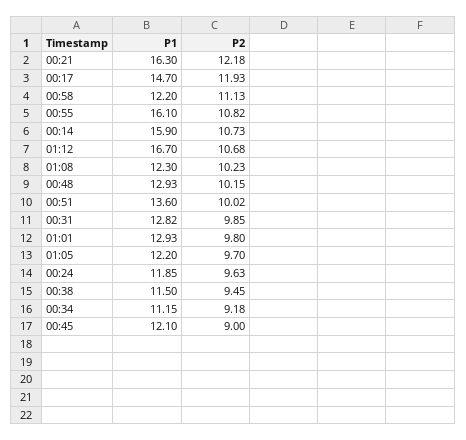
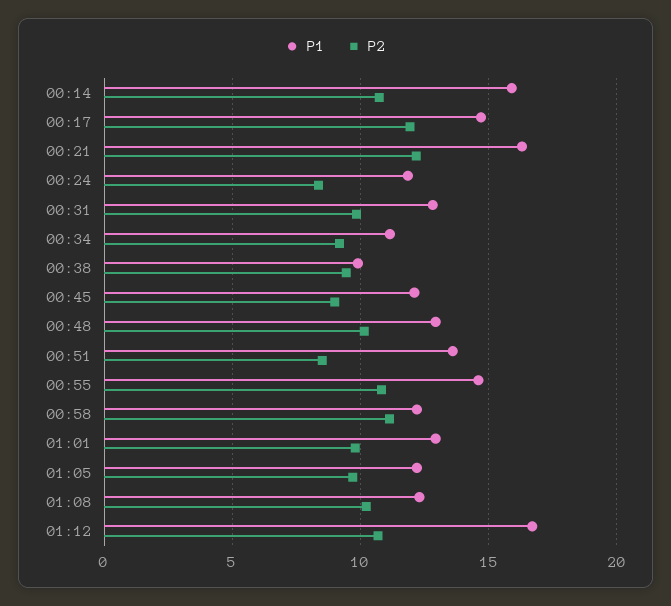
  {
    "P1": {
      "00:21": 16.3,
      "00:17": 14.7,
      "00:58": 12.2,
-     "00:55": 16.1,
+     "00:55": 14.5,
      "00:14": 15.9,
      "01:12": 16.7,
      "01:08": 12.3,
      "00:48": 12.93,
      "00:51": 13.6,
      "00:31": 12.82,
      "01:01": 12.93,
      "01:05": 12.2,
      "00:24": 11.85,
-     "00:38": 11.5,
+     "00:38": 10,
      "00:34": 11.15,
      "00:45": 12.1
    },
    "P2": {
      "00:21": 12.18,
      "00:17": 11.93,
      "00:58": 11.13,
      "00:55": 10.82,
      "00:14": 10.73,
      "01:12": 10.68,
      "01:08": 10.23,
      "00:48": 10.15,
-     "00:51": 10.02,
+     "00:51": 8.5,
      "00:31": 9.85,
      "01:01": 9.8,
      "01:05": 9.7,
-     "00:24": 9.63,
+     "00:24": 8.5,
      "00:38": 9.45,
      "00:34": 9.18,
      "00:45": 9
    }
  }

